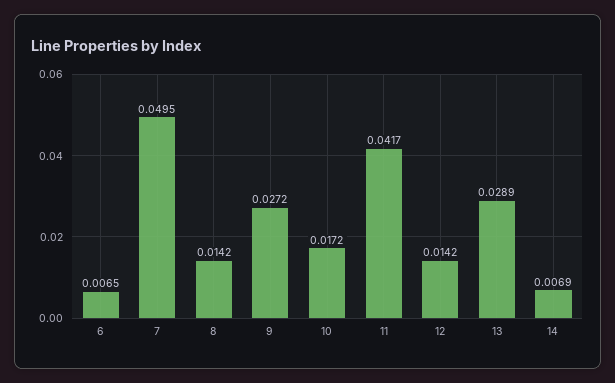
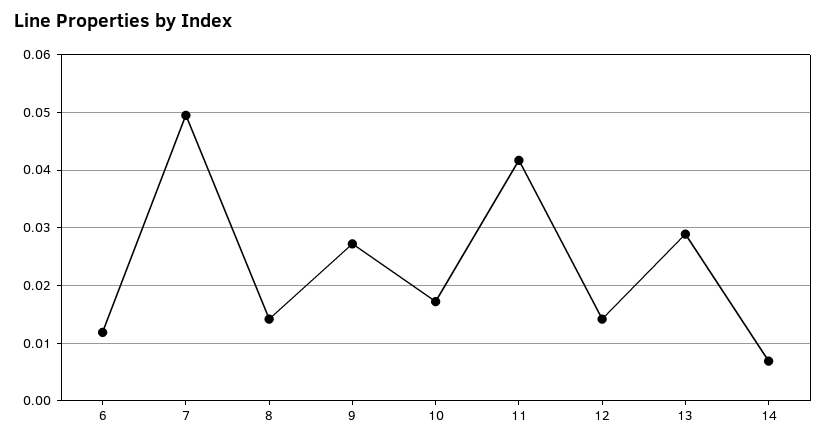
  {
-   "6": 0.0065,
+   "6": 0.012,
    "7": 0.0495,
    "8": 0.0142,
    "9": 0.0272,
    "10": 0.0172,
    "11": 0.0417,
    "12": 0.0142,
    "13": 0.0289,
    "14": 0.0069
  }

